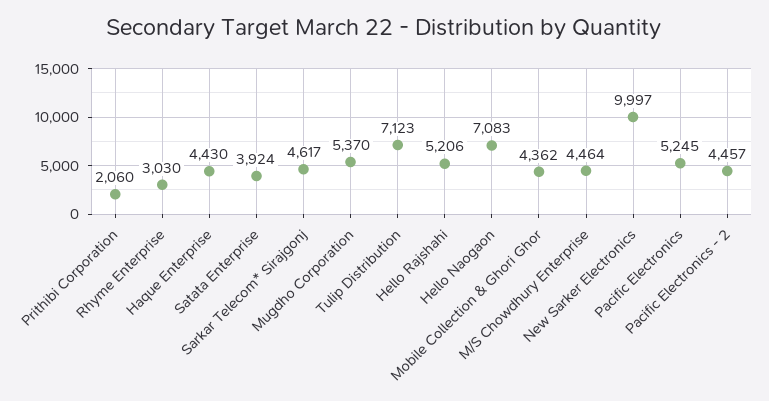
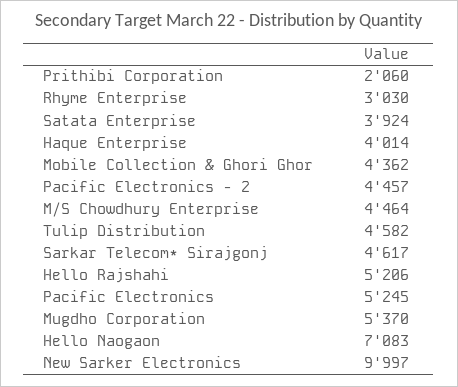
  {
    "Prithibi Corporation": 2060,
    "Rhyme Enterprise": 3030,
-   "Haque Enterprise": 4430,
+   "Haque Enterprise": 4014,
    "Satata Enterprise": 3924,
    "Sarkar Telecom* Sirajgonj": 4617,
    "Mugdho Corporation": 5370,
-   "Tulip Distribution": 7123,
+   "Tulip Distribution": 4582,
    "Hello Rajshahi": 5206,
    "Hello Naogaon": 7083,
    "Mobile Collection & Ghori Ghor": 4362,
    "M/S Chowdhury Enterprise": 4464,
    "New Sarker Electronics": 9997,
    "Pacific Electronics": 5245,
    "Pacific Electronics - 2": 4457
  }

